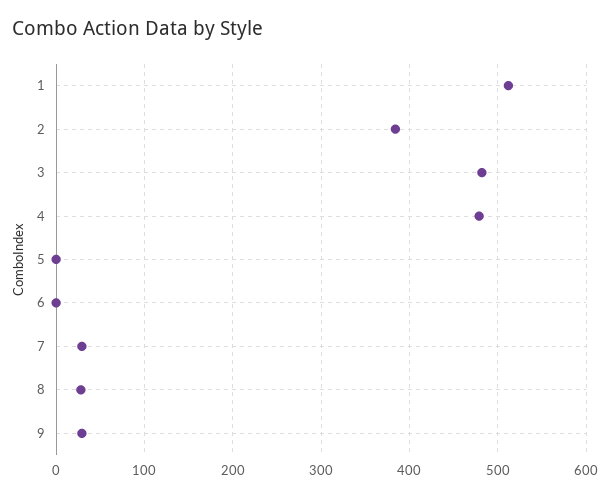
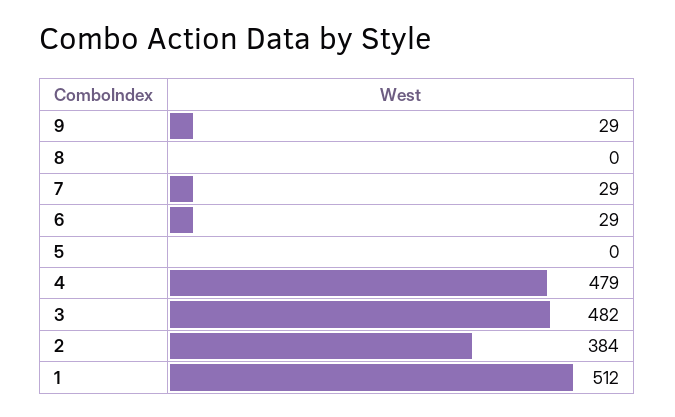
  {
    "1": 512,
    "2": 384,
    "3": 482,
    "4": 479,
    "5": 0,
-   "6": 0,
+   "6": 29,
    "7": 29,
-   "8": 30,
+   "8": 0,
    "9": 29
  }

